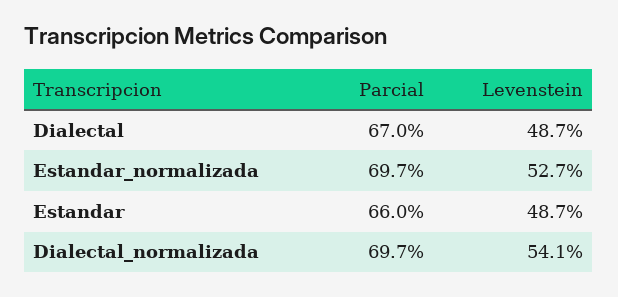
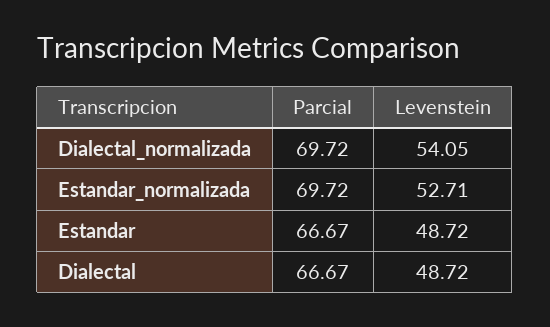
  {
    "Parcial": {
-     "Dialectal": 67,
+     "Dialectal": 66.67,
      "Estandar_normalizada": 69.72,
-     "Estandar": 66,
+     "Estandar": 66.67,
      "Dialectal_normalizada": 69.72
    },
    "Levenstein": {
      "Dialectal": 48.72,
      "Estandar_normalizada": 52.71,
      "Estandar": 48.72,
      "Dialectal_normalizada": 54.05
    }
  }

